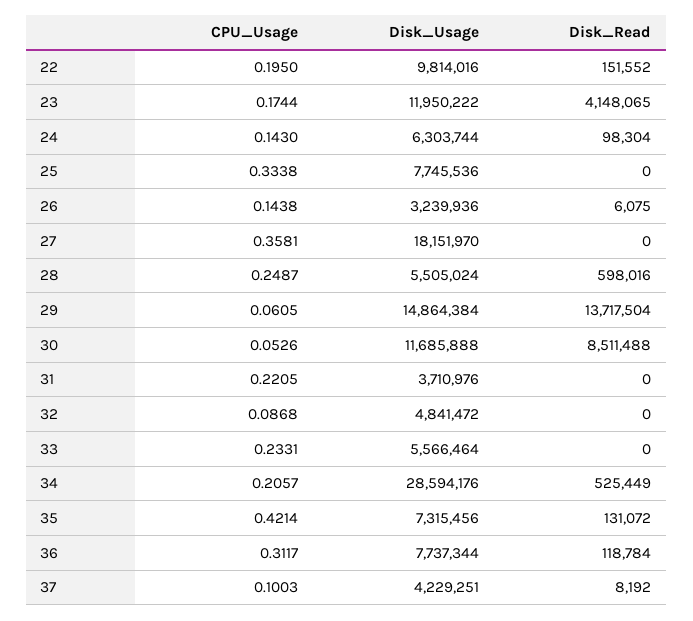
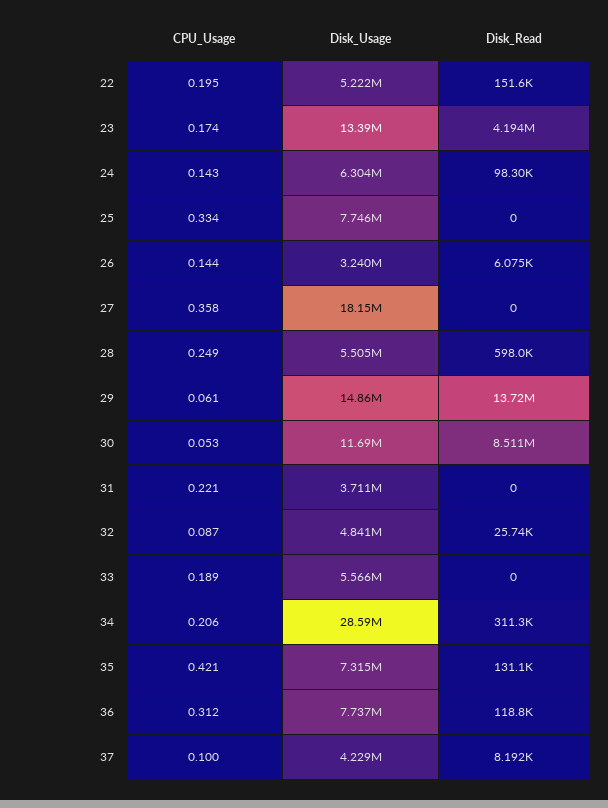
  {
    "CPU_Usage": {
      "22": 0.195,
      "23": 0.1744,
      "24": 0.143,
      "25": 0.3338,
      "26": 0.1438,
      "27": 0.3581,
      "28": 0.2487,
      "29": 0.0605,
      "30": 0.0526,
      "31": 0.2205,
      "32": 0.0868,
-     "33": 0.2331,
+     "33": 0.189,
      "34": 0.2057,
      "35": 0.4214,
      "36": 0.3117,
      "37": 0.1003
    },
    "Disk_Usage": {
-     "22": 9814016,
+     "22": 5222000,
-     "23": 11950222,
+     "23": 13390000,
      "24": 6303744,
      "25": 7745536,
      "26": 3239936,
      "27": 18151970,
      "28": 5505024,
      "29": 14864384,
      "30": 11685888,
      "31": 3710976,
      "32": 4841472,
      "33": 5566464,
      "34": 28594176,
      "35": 7315456,
      "36": 7737344,
      "37": 4229251
    },
    "Disk_Read": {
      "22": 151552,
-     "23": 4148065,
+     "23": 4194000,
      "24": 98304,
      "25": 0,
      "26": 6075,
      "27": 0,
      "28": 598016,
      "29": 13717504,
      "30": 8511488,
      "31": 0,
-     "32": 0,
+     "32": 25740,
      "33": 0,
-     "34": 525449,
+     "34": 311300,
      "35": 131072,
      "36": 118784,
      "37": 8192
    }
  }

